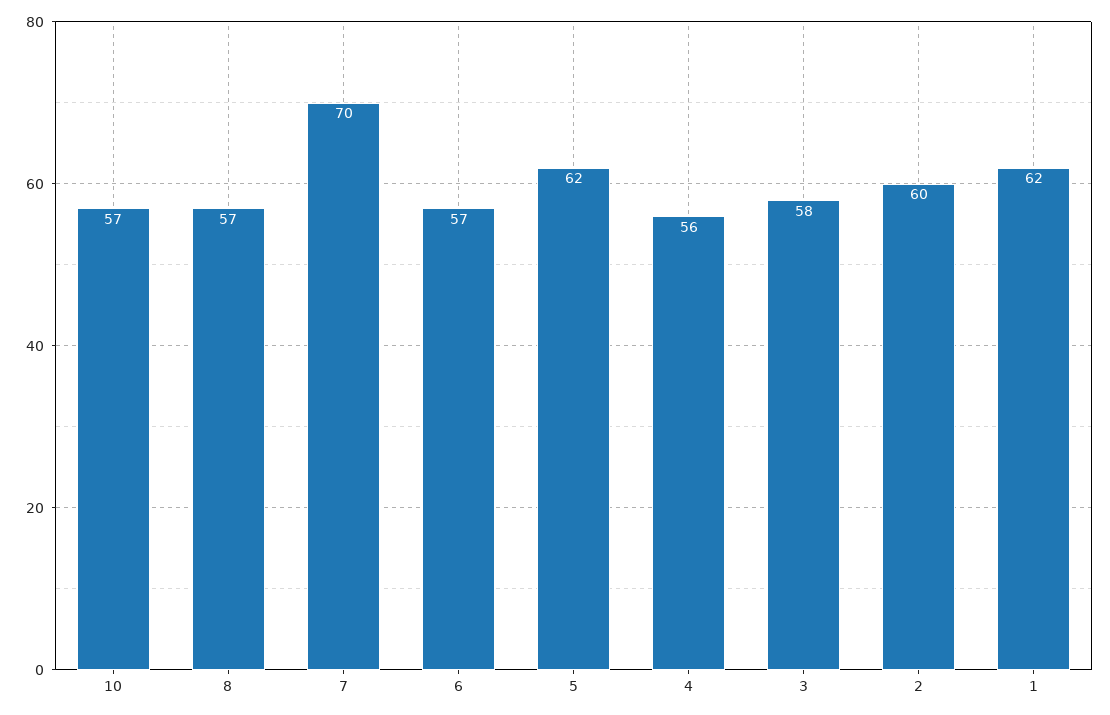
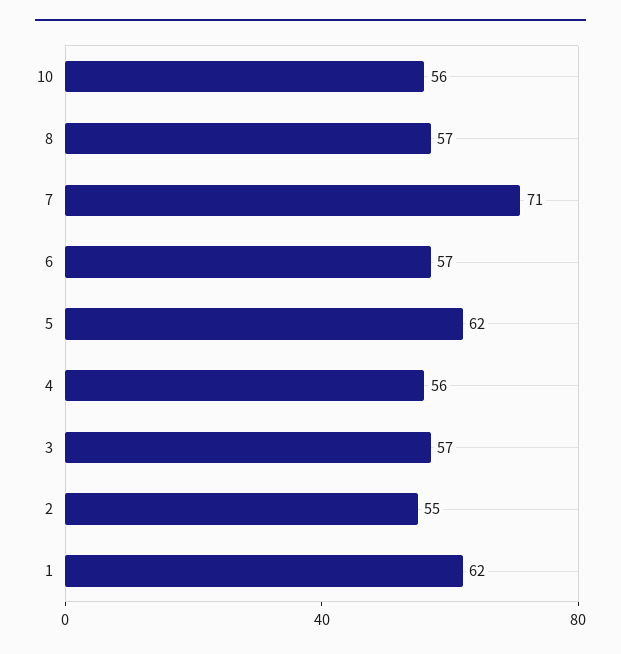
  {
-   "10": 57,
+   "10": 56,
    "8": 57,
-   "7": 70,
+   "7": 71,
    "6": 57,
    "5": 62,
    "4": 56,
-   "3": 58,
+   "3": 57,
-   "2": 60,
+   "2": 55,
    "1": 62
  }

